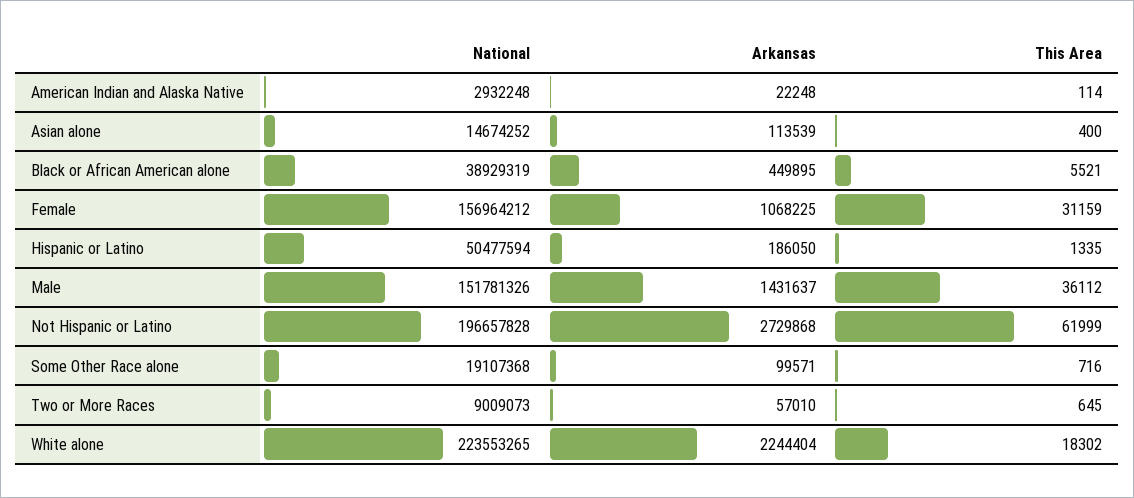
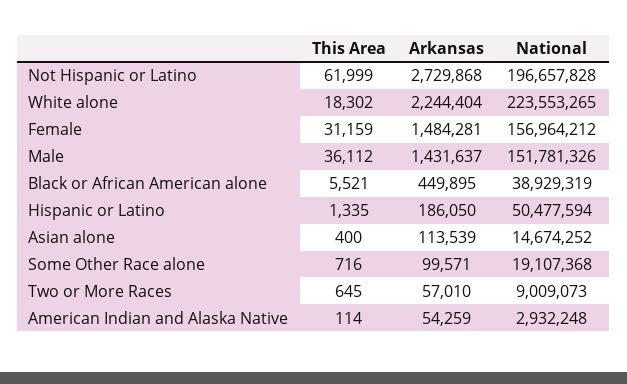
  {
    "National": {
      "American Indian and Alaska Native": 2932248,
      "Asian alone": 14674252,
      "Black or African American alone": 38929319,
      "Female": 156964212,
      "Hispanic or Latino": 50477594,
      "Male": 151781326,
      "Not Hispanic or Latino": 196657828,
      "Some Other Race alone": 19107368,
      "Two or More Races": 9009073,
      "White alone": 223553265
    },
    "Arkansas": {
-     "American Indian and Alaska Native": 22248,
+     "American Indian and Alaska Native": 54259,
      "Asian alone": 113539,
      "Black or African American alone": 449895,
-     "Female": 1068225,
+     "Female": 1484281,
      "Hispanic or Latino": 186050,
      "Male": 1431637,
      "Not Hispanic or Latino": 2729868,
      "Some Other Race alone": 99571,
      "Two or More Races": 57010,
      "White alone": 2244404
    },
    "This Area": {
      "American Indian and Alaska Native": 114,
      "Asian alone": 400,
      "Black or African American alone": 5521,
      "Female": 31159,
      "Hispanic or Latino": 1335,
      "Male": 36112,
      "Not Hispanic or Latino": 61999,
      "Some Other Race alone": 716,
      "Two or More Races": 645,
      "White alone": 18302
    }
  }

